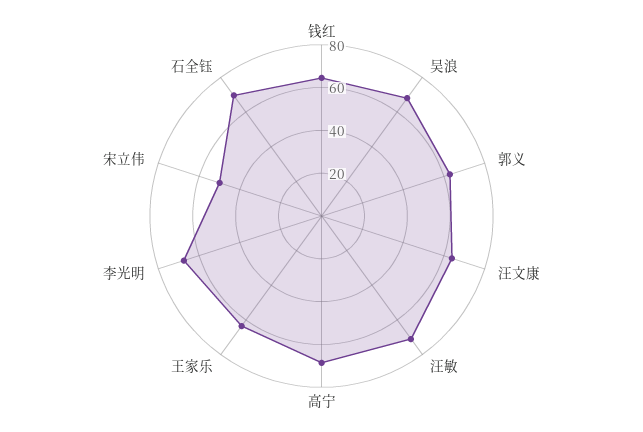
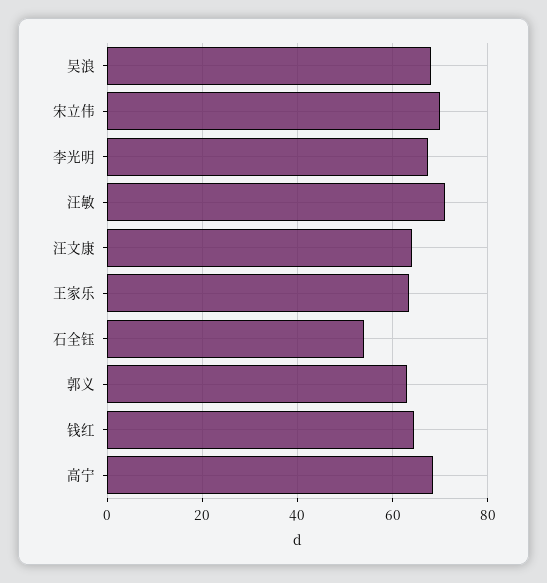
  {
    "钱红": 64,
    "吴浪": 68,
    "郭义": 64,
    "汪文康": 64,
    "汪敏": 72,
    "高宁": 68,
    "王家乐": 64,
    "李光明": 68,
-   "宋立伟": 50,
+   "宋立伟": 70,
-   "石全钰": 70
+   "石全钰": 54
  }

